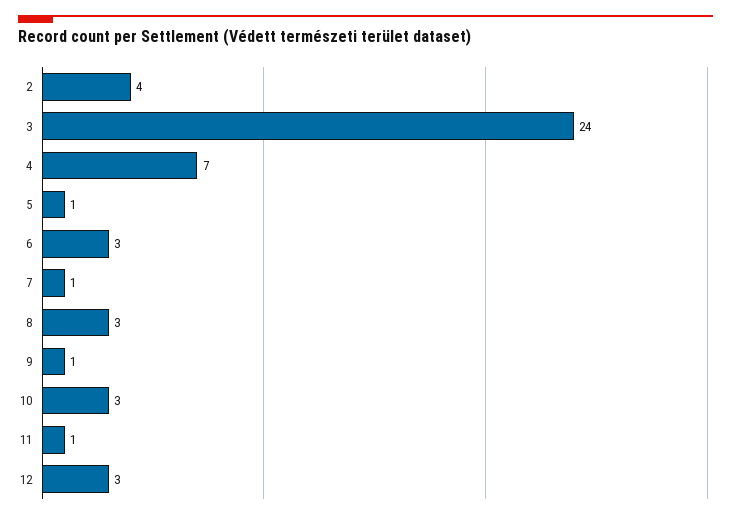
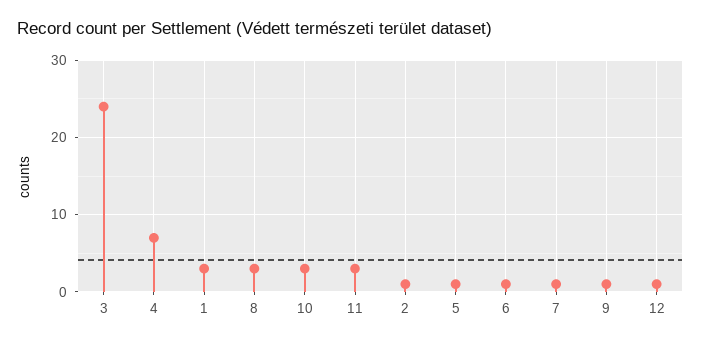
  {
-   "2": 4,
+   "2": 1,
    "3": 24,
    "4": 7,
    "5": 1,
-   "6": 3,
+   "6": 1,
    "7": 1,
    "8": 3,
    "9": 1,
    "10": 3,
-   "11": 1,
+   "11": 3,
-   "12": 3
+   "12": 1,
+   "1": 3
  }

